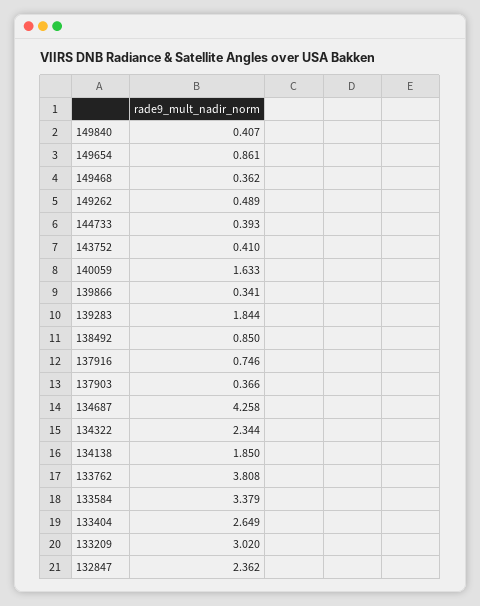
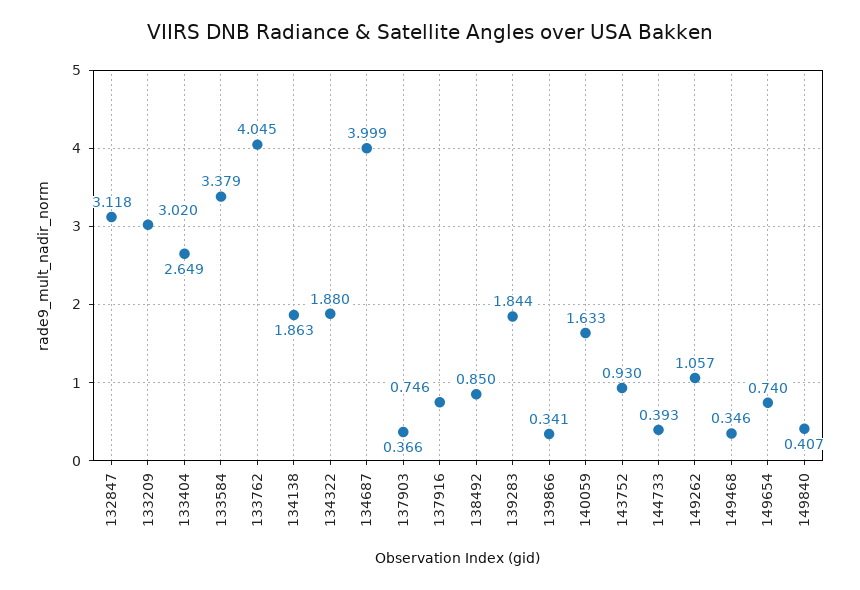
  {
    "149840": 0.407,
-   "149654": 0.861,
+   "149654": 0.74,
-   "149468": 0.362,
+   "149468": 0.346,
-   "149262": 0.489,
+   "149262": 1.057,
    "144733": 0.393,
-   "143752": 0.41,
+   "143752": 0.93,
    "140059": 1.633,
    "139866": 0.341,
    "139283": 1.844,
    "138492": 0.85,
    "137916": 0.746,
    "137903": 0.366,
-   "134687": 4.258,
+   "134687": 3.999,
-   "134322": 2.344,
+   "134322": 1.88,
-   "134138": 1.85,
+   "134138": 1.863,
-   "133762": 3.808,
+   "133762": 4.045,
    "133584": 3.379,
    "133404": 2.649,
    "133209": 3.02,
-   "132847": 2.362
+   "132847": 3.118
  }

